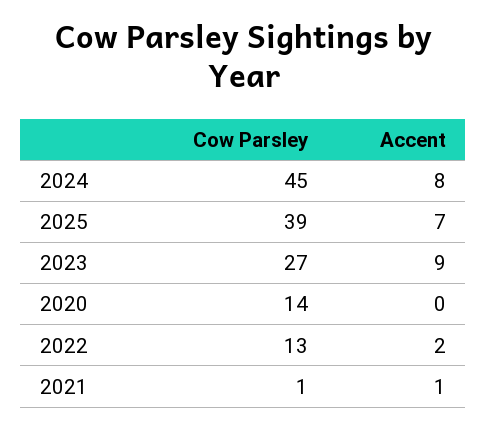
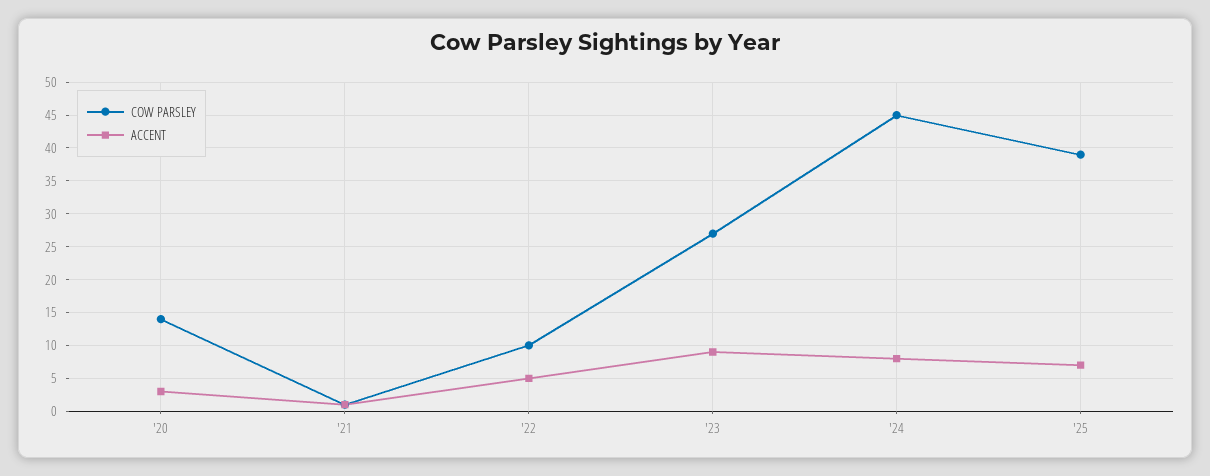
  {
    "Cow Parsley": {
      "2024": 45,
      "2025": 39,
      "2023": 27,
      "2020": 14,
-     "2022": 13,
+     "2022": 10,
      "2021": 1
    },
    "Accent": {
      "2024": 8,
      "2025": 7,
      "2023": 9,
-     "2020": 0,
+     "2020": 3,
-     "2022": 2,
+     "2022": 5,
      "2021": 1
    }
  }

